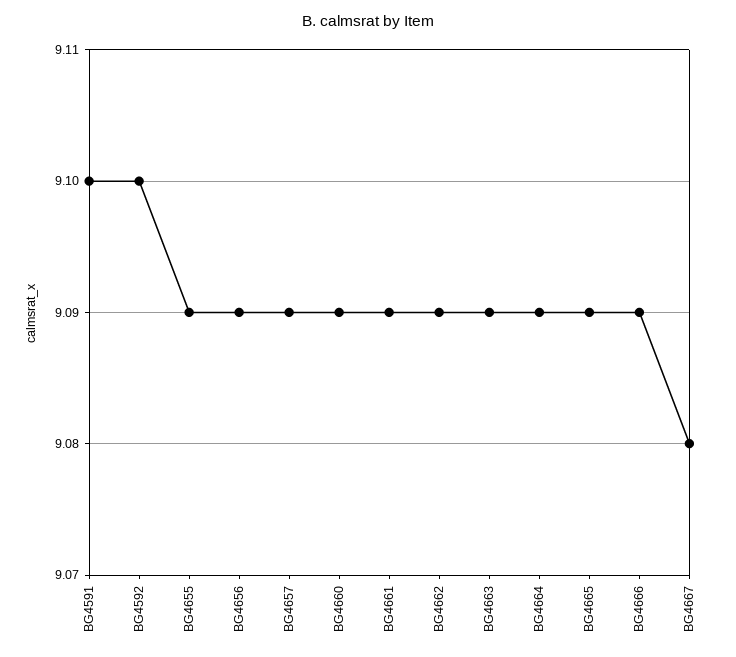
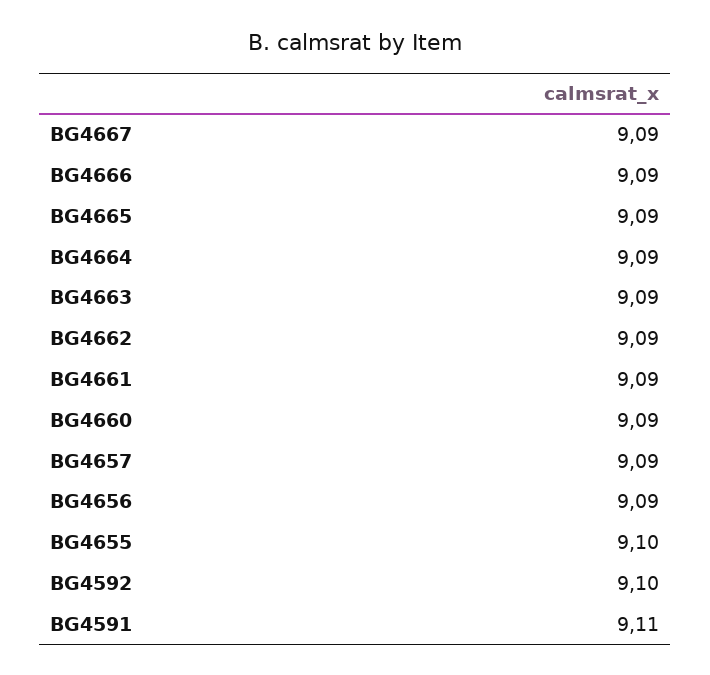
  {
-   "BG4591": 9.1,
+   "BG4591": 9.11,
    "BG4592": 9.1,
-   "BG4655": 9.09,
+   "BG4655": 9.1,
    "BG4656": 9.09,
    "BG4657": 9.09,
    "BG4660": 9.09,
    "BG4661": 9.09,
    "BG4662": 9.09,
    "BG4663": 9.09,
    "BG4664": 9.09,
    "BG4665": 9.09,
    "BG4666": 9.09,
-   "BG4667": 9.08
+   "BG4667": 9.09
  }

